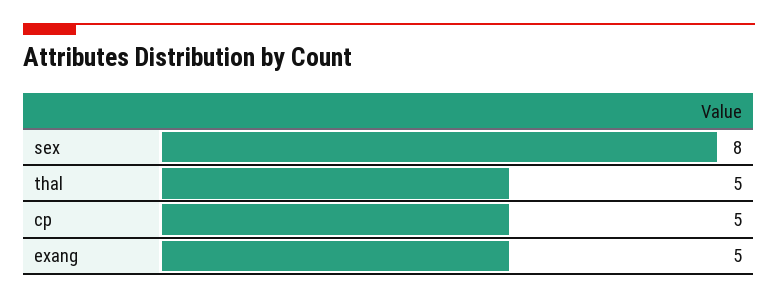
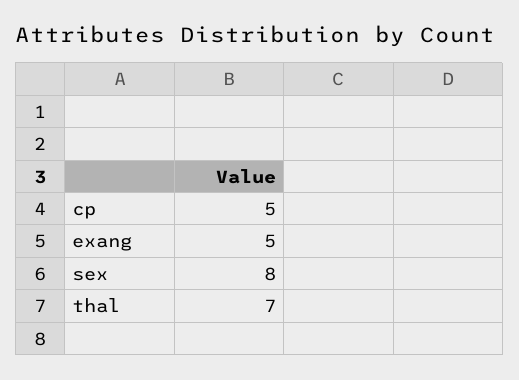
  {
    "sex": 8,
-   "thal": 5,
+   "thal": 7,
    "cp": 5,
    "exang": 5
  }

